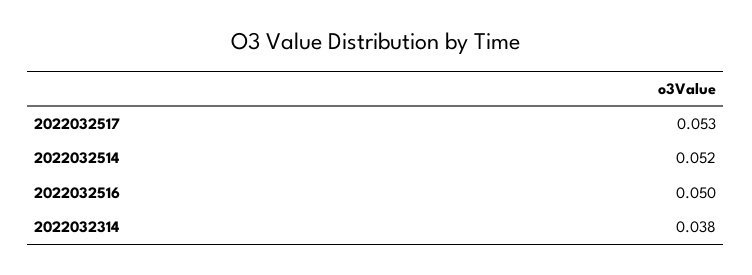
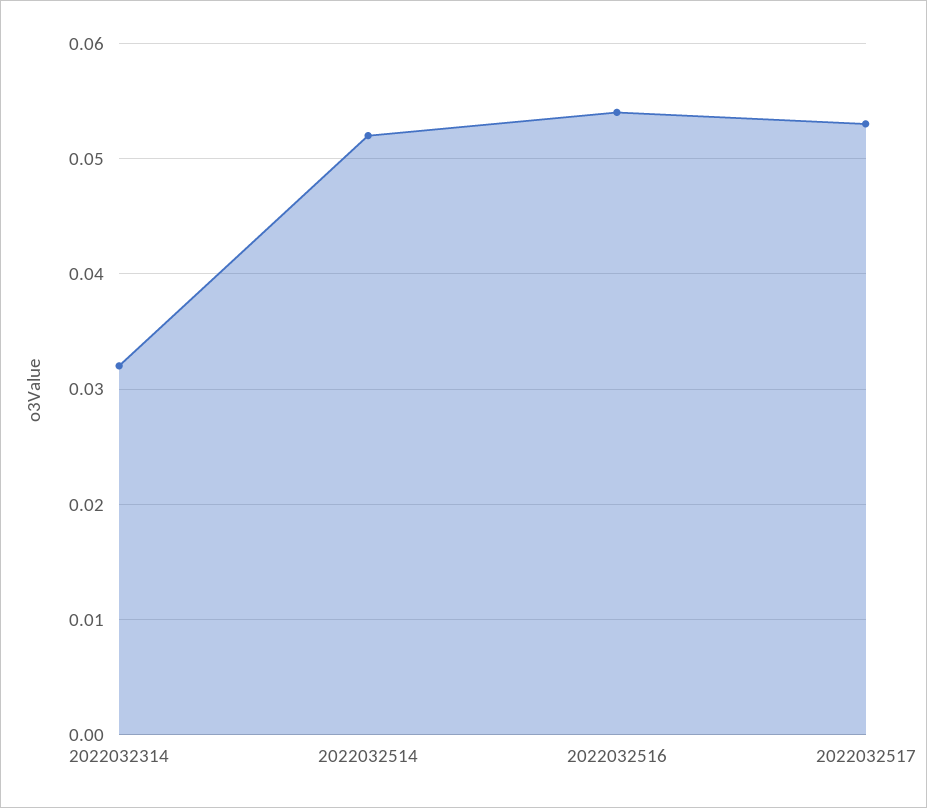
  {
    "2022032517": 0.053,
    "2022032514": 0.052,
-   "2022032516": 0.05,
+   "2022032516": 0.054,
-   "2022032314": 0.038
+   "2022032314": 0.032
  }

